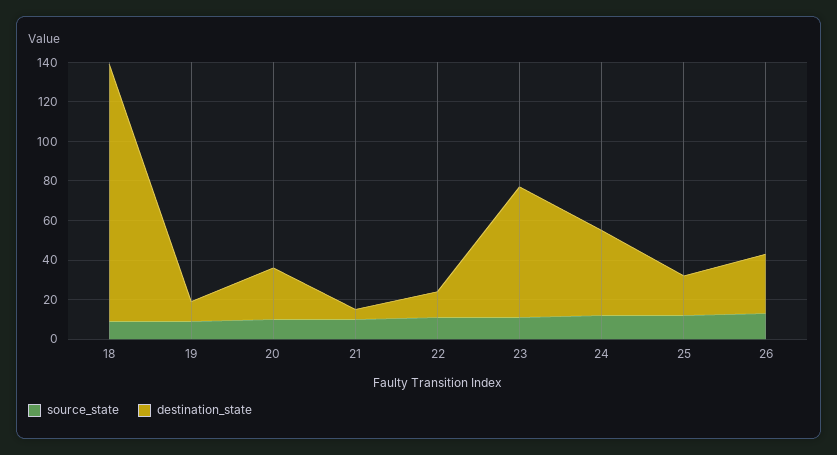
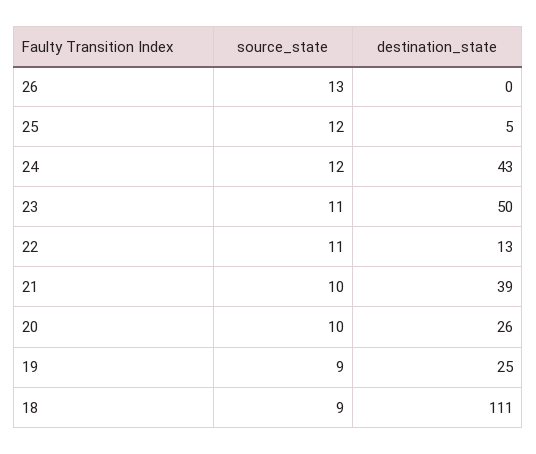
  {
    "source_state": {
      "18": 9,
      "19": 9,
      "20": 10,
      "21": 10,
      "22": 11,
      "23": 11,
      "24": 12,
      "25": 12,
      "26": 13
    },
    "destination_state": {
-     "18": 130,
+     "18": 111,
-     "19": 10,
+     "19": 25,
      "20": 26,
-     "21": 5,
+     "21": 39,
      "22": 13,
-     "23": 65,
+     "23": 50,
      "24": 43,
-     "25": 20,
+     "25": 5,
-     "26": 30
+     "26": 0
    }
  }

